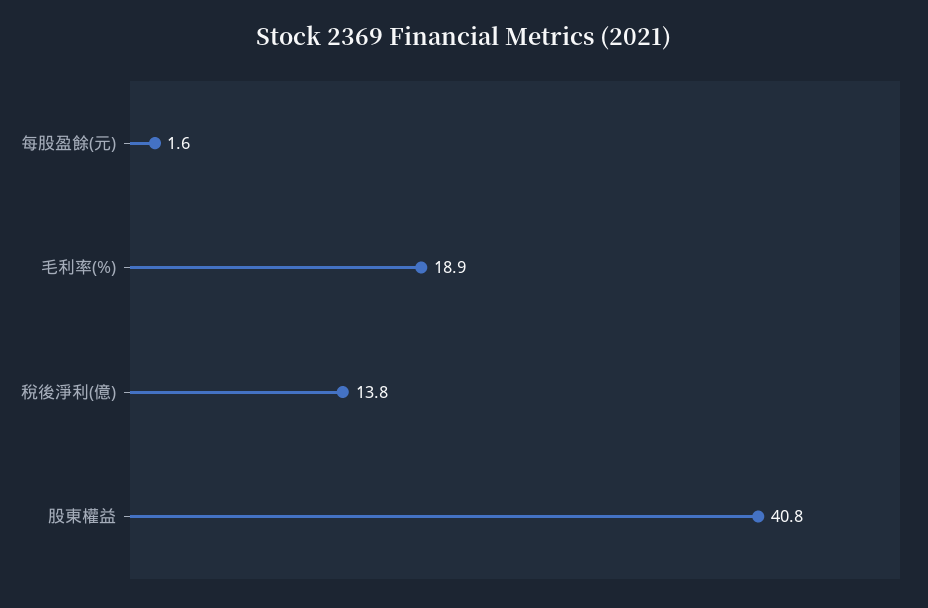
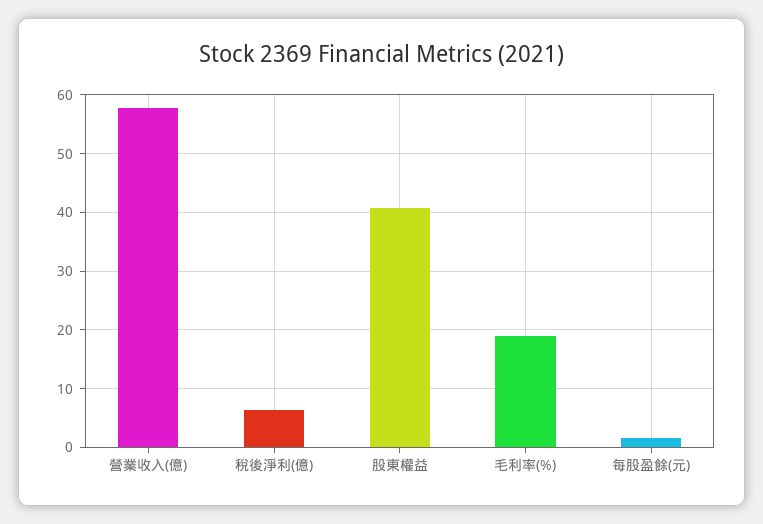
  {
    "每股盈餘(元)": 1.6,
    "毛利率(%)": 18.9,
-   "稅後淨利(億)": 13.8,
+   "稅後淨利(億)": 6,
-   "股東權益": 40.8
+   "股東權益": 40.8,
+   "營業收入(億)": 58
  }

